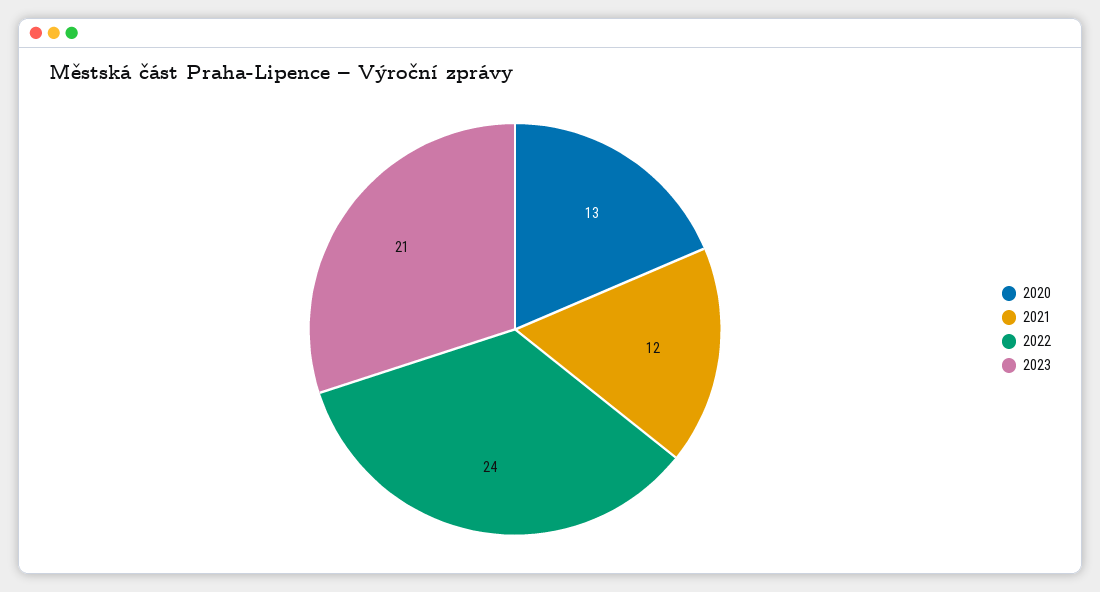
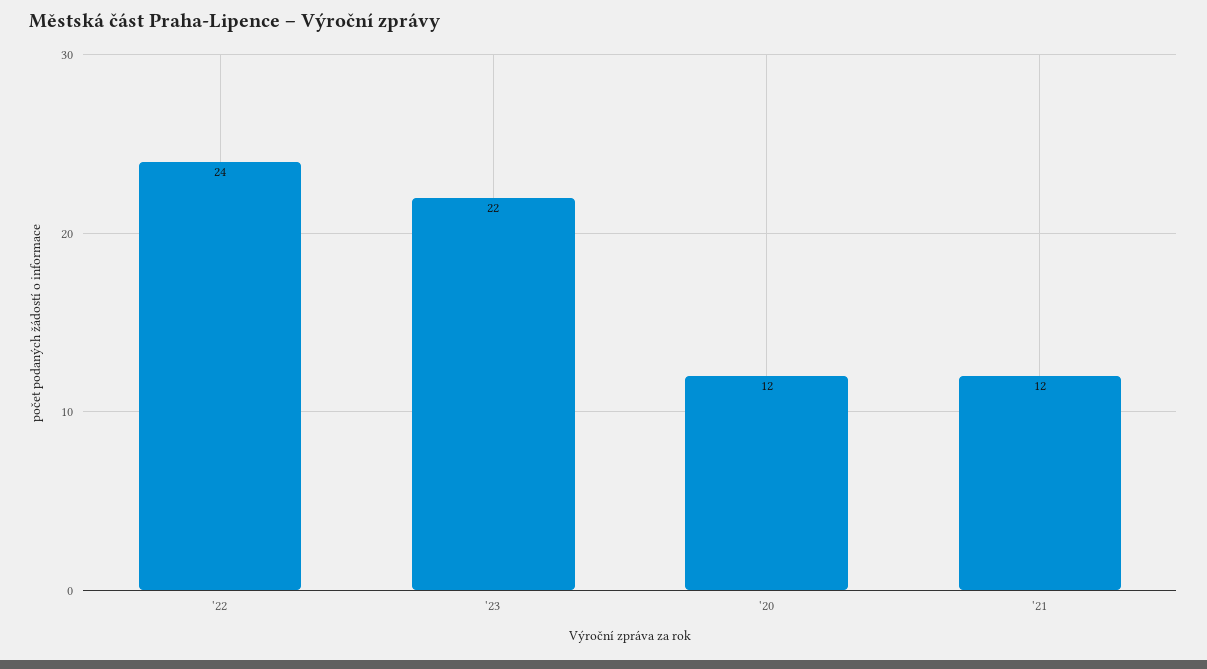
  {
-   "2020": 13,
+   "2020": 12,
    "2021": 12,
    "2022": 24,
-   "2023": 21
+   "2023": 22
  }

